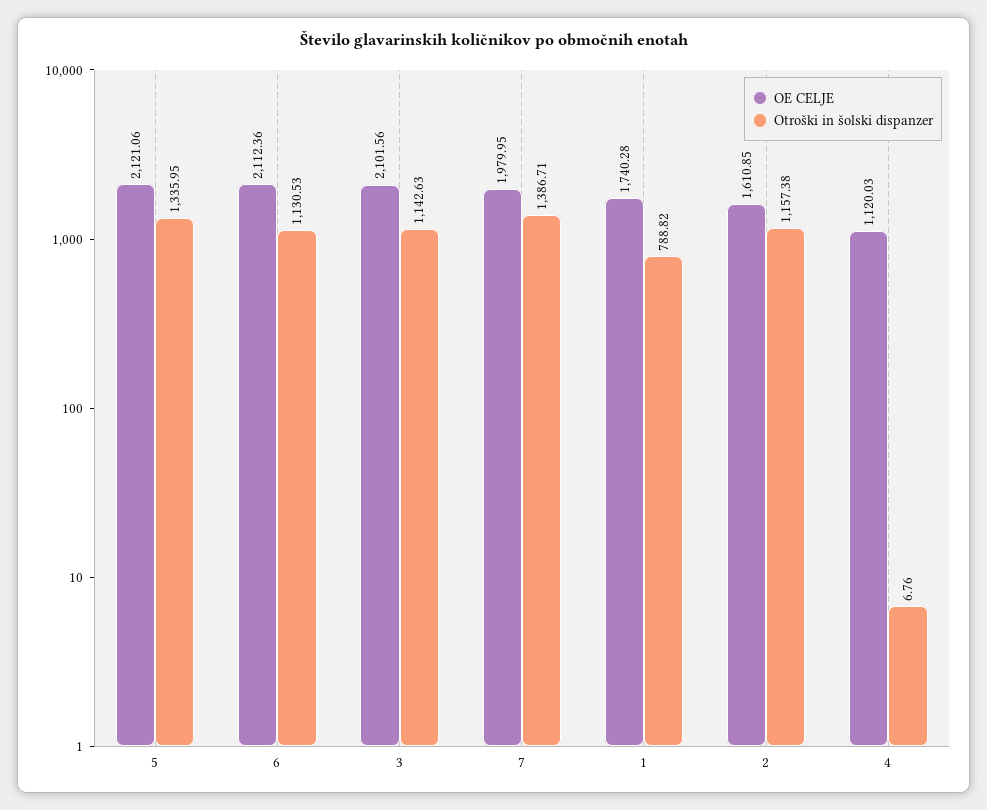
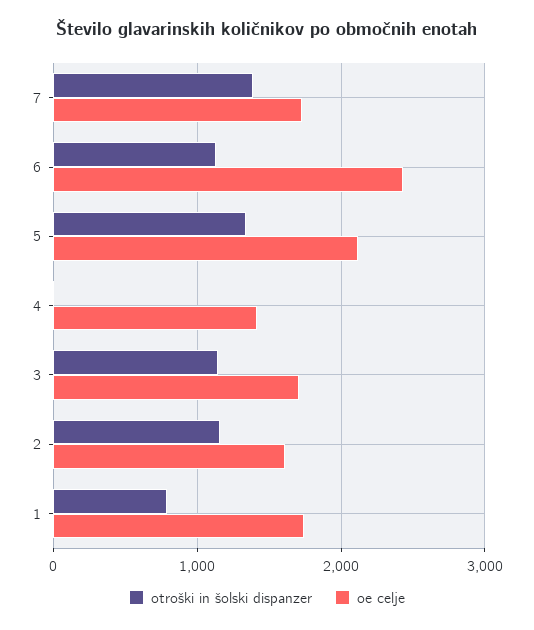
  {
    "OE CELJE": {
      "5": 2121.06,
-     "6": 2112.36,
+     "6": 2400,
-     "3": 2101.56,
+     "3": 1700,
-     "7": 1979.95,
+     "7": 1700,
      "1": 1740.28,
      "2": 1610.85,
-     "4": 1120.03
+     "4": 1400
    },
    "Otroški in šolski dispanzer": {
      "5": 1335.95,
      "6": 1130.53,
      "3": 1142.63,
      "7": 1386.71,
      "1": 788.82,
      "2": 1157.38,
      "4": 6.76
    }
  }

